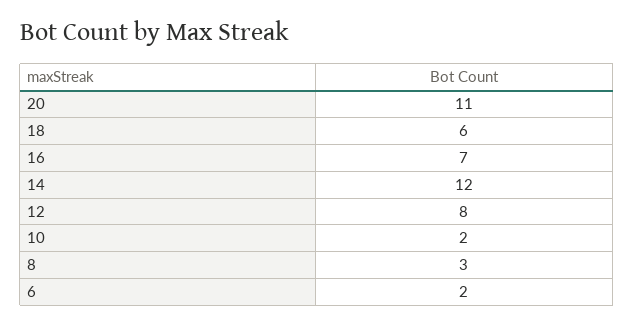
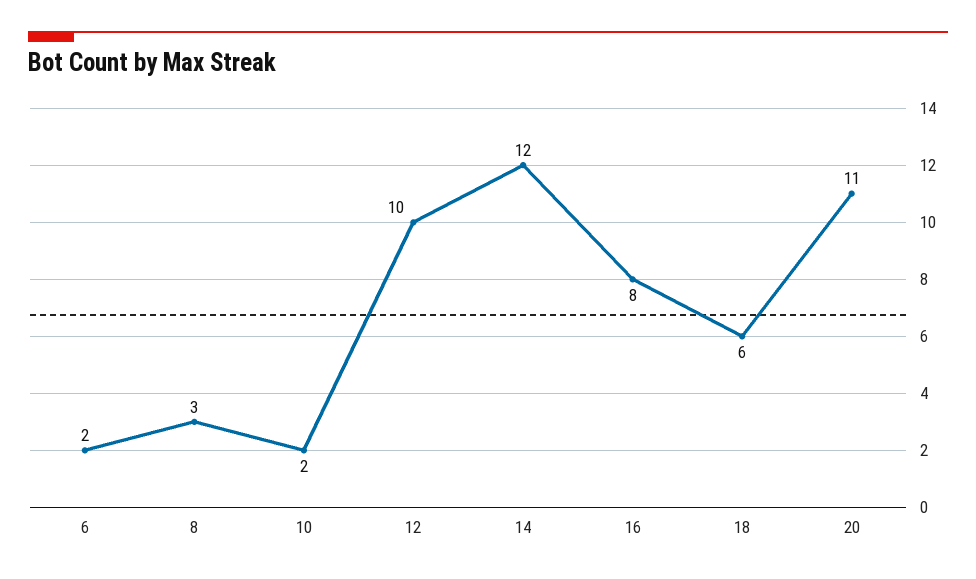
  {
    "20": 11,
    "18": 6,
-   "16": 7,
+   "16": 8,
    "14": 12,
-   "12": 8,
+   "12": 10,
    "10": 2,
    "8": 3,
    "6": 2
  }

